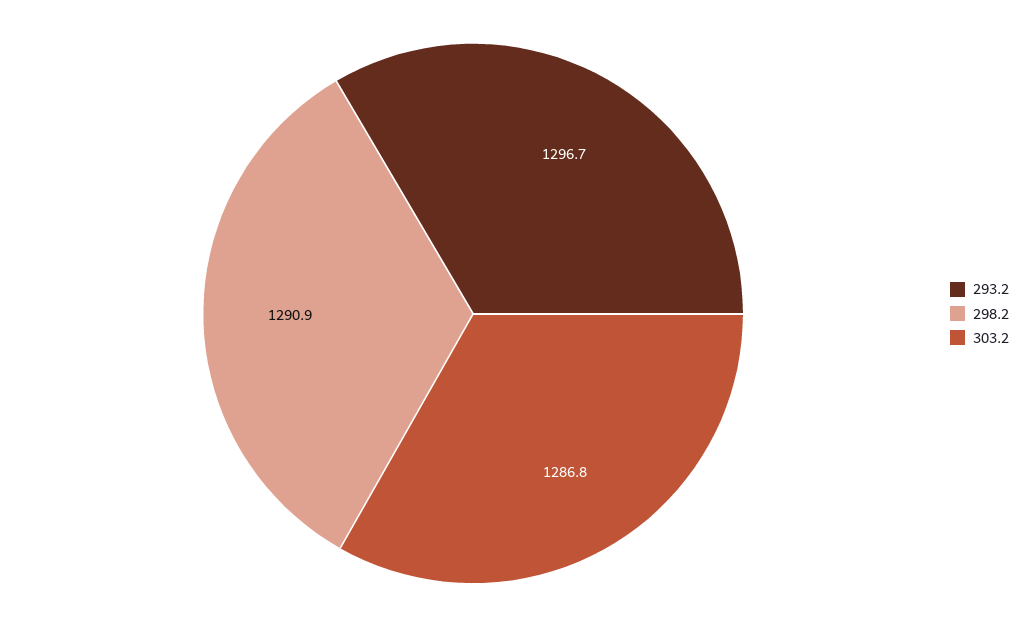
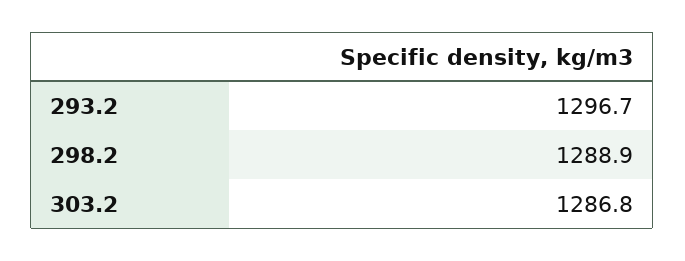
  {
    "293.2": 1296.7,
-   "298.2": 1290.9,
+   "298.2": 1288.9,
    "303.2": 1286.8
  }

